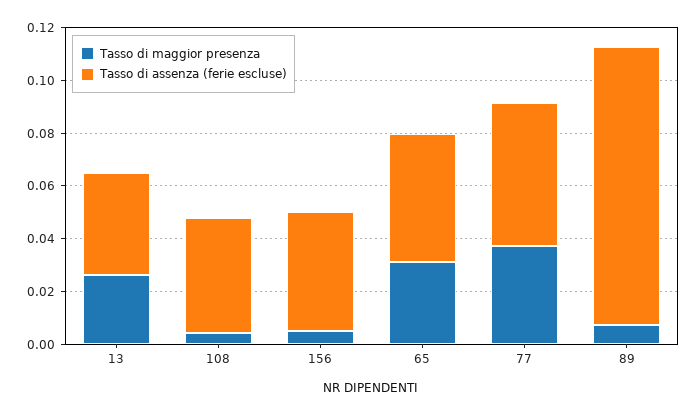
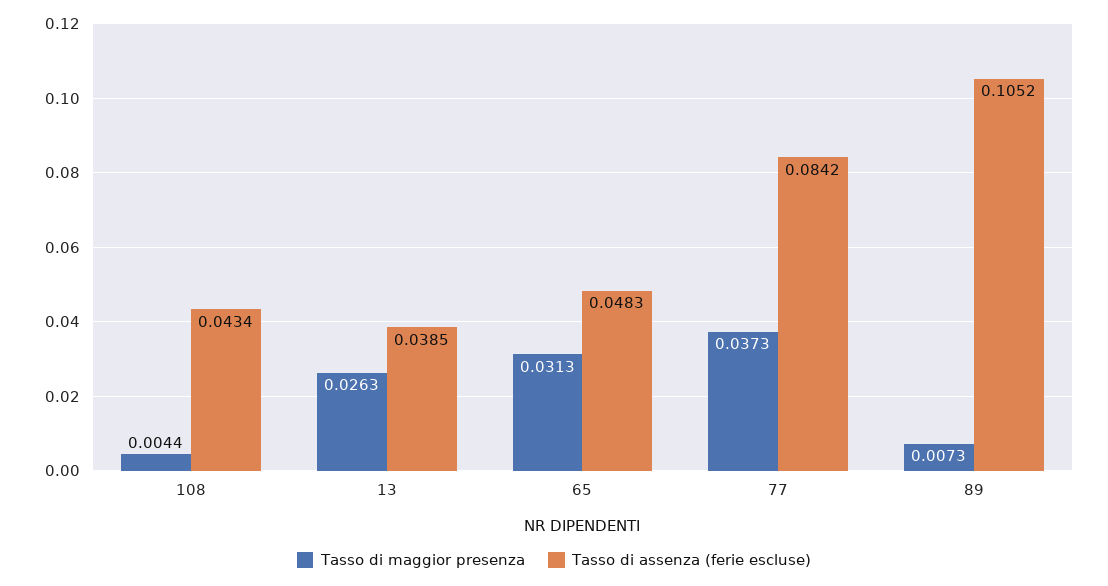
  {
    "Tasso di maggior presenza": {
      "13": 0.0263,
      "108": 0.0044,
-     "156": 0.005,
      "65": 0.0313,
      "77": 0.0373,
      "89": 0.0073
    },
    "Tasso di assenza (ferie escluse)": {
      "13": 0.0385,
      "108": 0.0434,
-     "156": 0.045,
      "65": 0.0483,
-     "77": 0.055,
+     "77": 0.0842,
      "89": 0.1052
    }
  }

